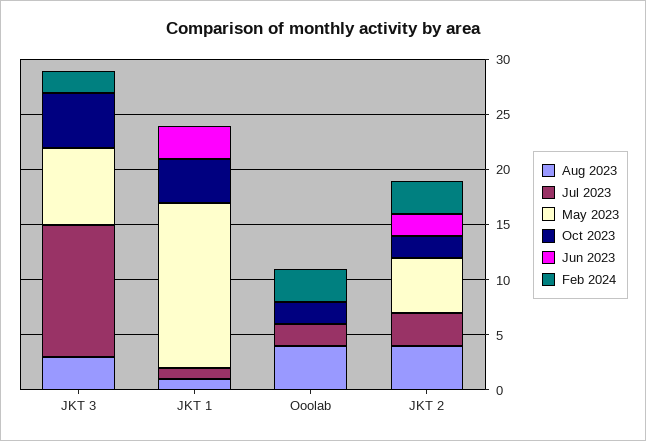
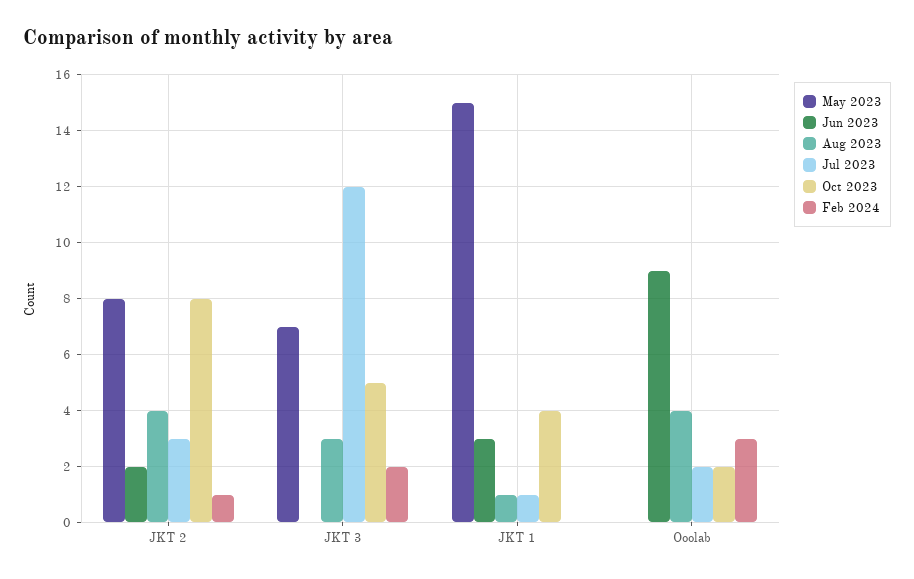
  {
    "Aug 2023": {
      "JKT 3": 3,
      "JKT 1": 1,
      "Ooolab": 4,
      "JKT 2": 4
    },
    "Jul 2023": {
      "JKT 3": 12,
      "JKT 1": 1,
      "Ooolab": 2,
      "JKT 2": 3
    },
    "May 2023": {
      "JKT 3": 7,
      "JKT 1": 15,
      "Ooolab": 0,
-     "JKT 2": 5
+     "JKT 2": 8
    },
    "Oct 2023": {
      "JKT 3": 5,
      "JKT 1": 4,
      "Ooolab": 2,
-     "JKT 2": 2
+     "JKT 2": 8
    },
    "Jun 2023": {
      "JKT 3": 0,
      "JKT 1": 3,
-     "Ooolab": 0,
+     "Ooolab": 9,
      "JKT 2": 2
    },
    "Feb 2024": {
      "JKT 3": 2,
      "JKT 1": 0,
      "Ooolab": 3,
-     "JKT 2": 3
+     "JKT 2": 1
    }
  }

